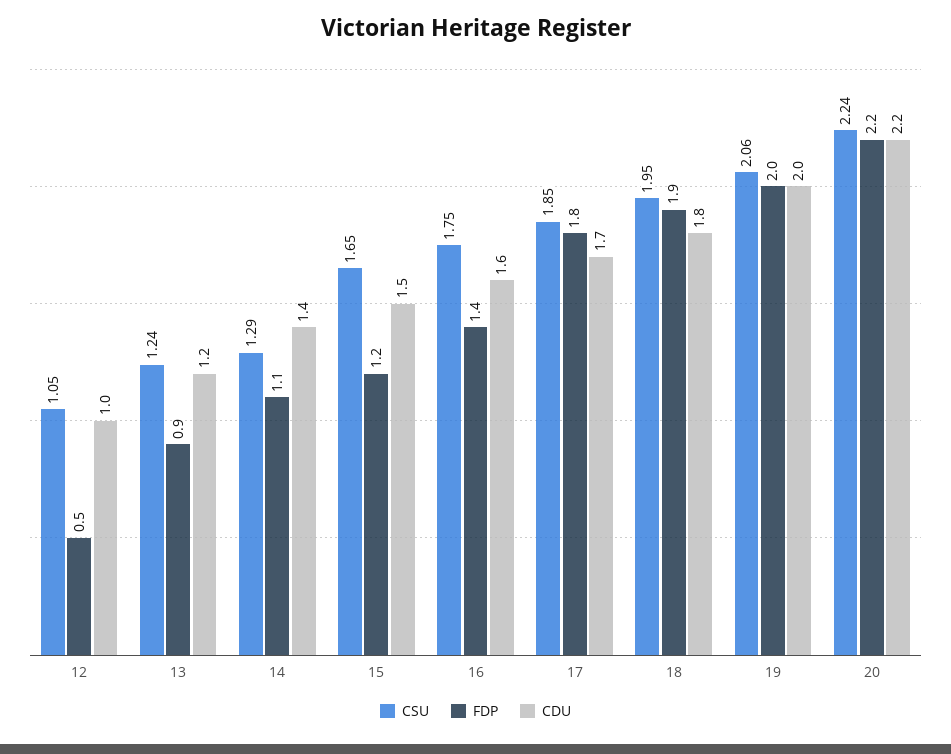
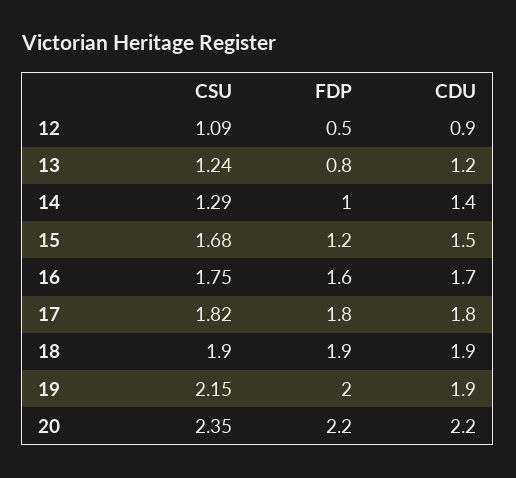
  {
    "CSU": {
-     "12": 1.05,
+     "12": 1.09,
      "13": 1.24,
      "14": 1.29,
-     "15": 1.65,
+     "15": 1.68,
      "16": 1.75,
-     "17": 1.85,
+     "17": 1.82,
-     "18": 1.95,
+     "18": 1.9,
-     "19": 2.06,
+     "19": 2.15,
-     "20": 2.24
+     "20": 2.35
    },
    "FDP": {
      "12": 0.5,
-     "13": 0.9,
+     "13": 0.8,
-     "14": 1.1,
+     "14": 1,
      "15": 1.2,
-     "16": 1.4,
+     "16": 1.6,
      "17": 1.8,
      "18": 1.9,
      "19": 2,
      "20": 2.2
    },
    "CDU": {
-     "12": 1,
+     "12": 0.9,
      "13": 1.2,
      "14": 1.4,
      "15": 1.5,
-     "16": 1.6,
+     "16": 1.7,
-     "17": 1.7,
+     "17": 1.8,
-     "18": 1.8,
+     "18": 1.9,
-     "19": 2,
+     "19": 1.9,
      "20": 2.2
    }
  }

